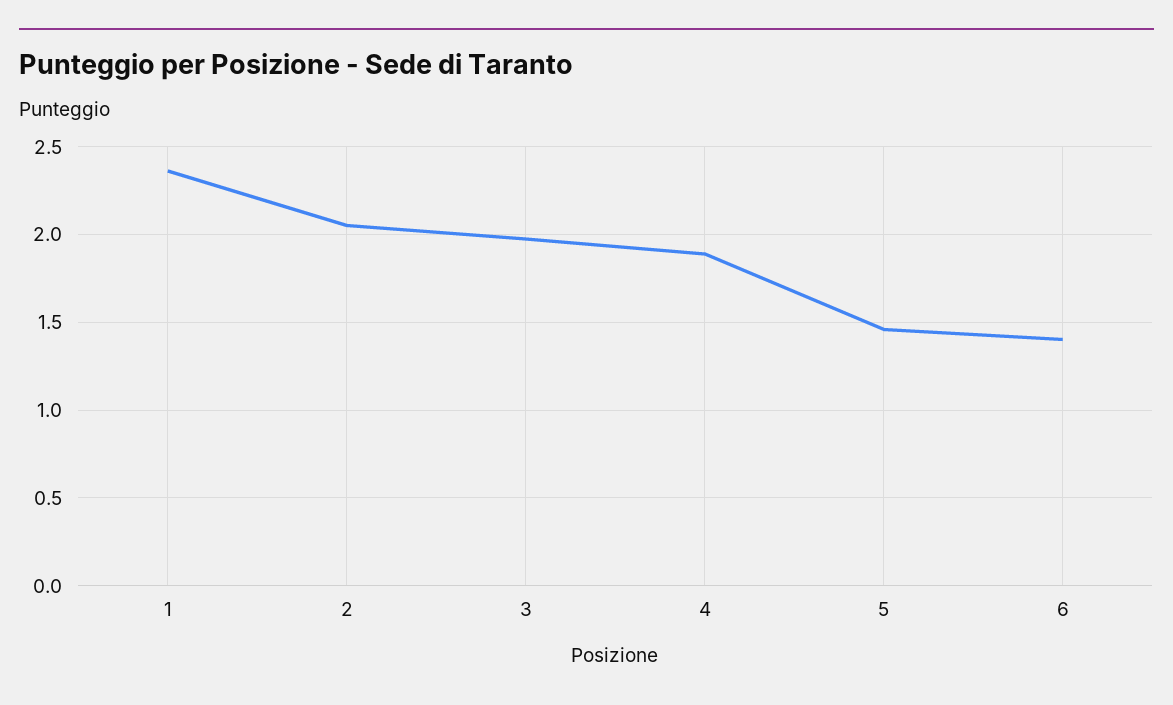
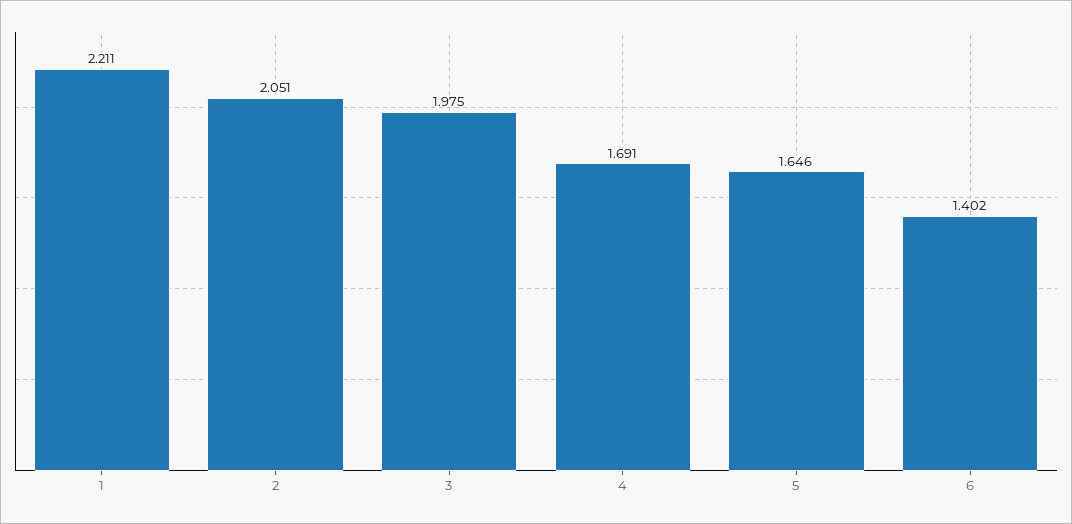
  {
-   "1": 2.35,
+   "1": 2.211,
    "2": 2.051,
    "3": 1.975,
-   "4": 1.9,
+   "4": 1.691,
-   "5": 1.45,
+   "5": 1.646,
    "6": 1.402
  }

